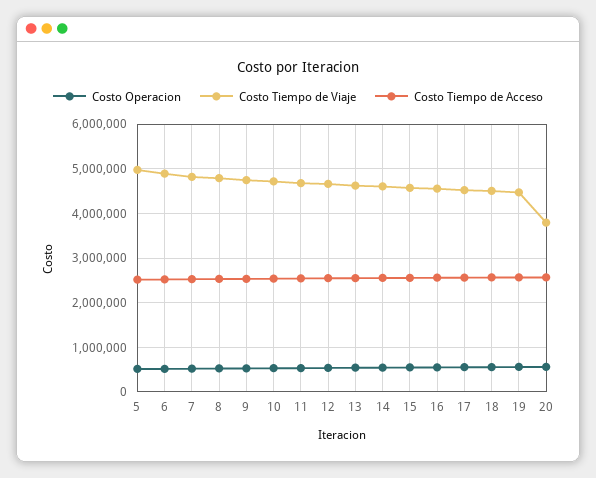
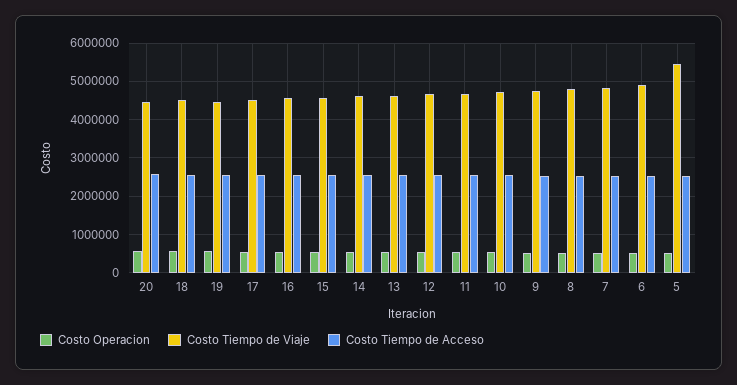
  {
    "Costo Operacion": {
      "5": 600000,
      "6": 600000,
      "7": 600000,
      "8": 600000,
      "9": 600000,
      "10": 600000,
      "11": 600000,
      "12": 600000,
      "13": 600000,
      "14": 600000,
      "15": 600000,
      "16": 600000,
      "17": 600000,
      "18": 600000,
      "19": 600000,
      "20": 600000
    },
    "Costo Tiempo de Viaje": {
-     "5": 5000000,
+     "5": 5400000,
      "6": 4800000,
      "7": 4800000,
      "8": 4800000,
      "9": 4800000,
      "10": 4800000,
      "11": 4600000,
      "12": 4600000,
      "13": 4600000,
      "14": 4600000,
      "15": 4600000,
      "16": 4600000,
      "17": 4600000,
      "18": 4600000,
      "19": 4400000,
-     "20": 3800000
+     "20": 4400000
    },
    "Costo Tiempo de Acceso": {
      "5": 2600000,
      "6": 2600000,
      "7": 2600000,
      "8": 2600000,
      "9": 2600000,
      "10": 2600000,
      "11": 2600000,
      "12": 2600000,
      "13": 2600000,
      "14": 2600000,
      "15": 2600000,
      "16": 2600000,
      "17": 2600000,
      "18": 2600000,
      "19": 2600000,
      "20": 2600000
    }
  }

